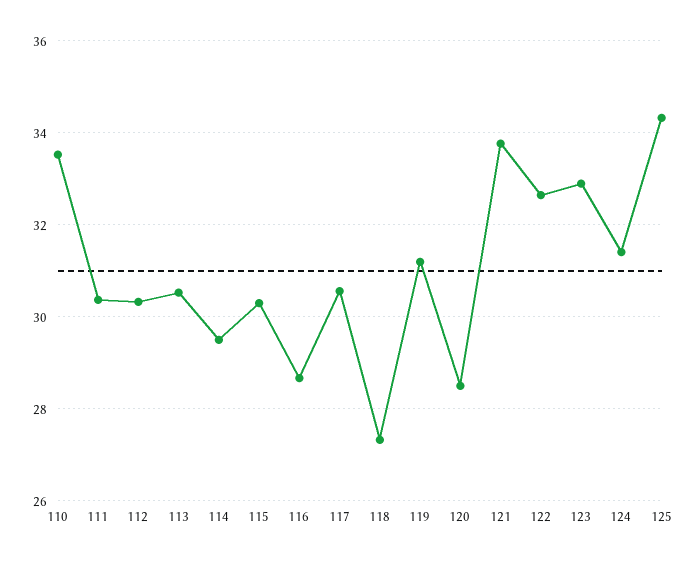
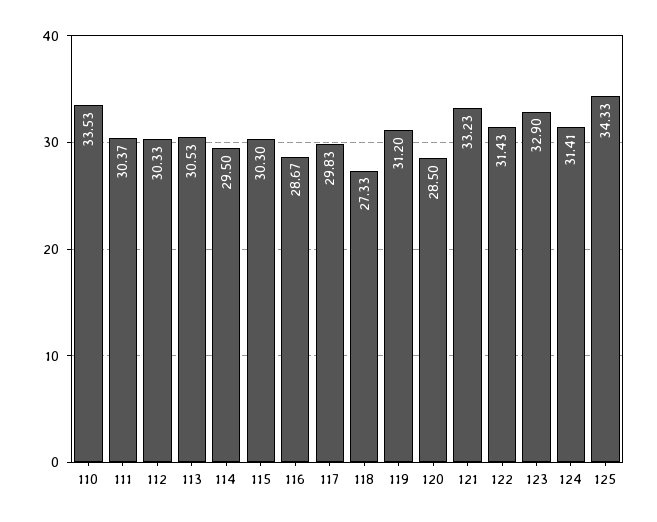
  {
    "110": 33.53,
    "111": 30.37,
    "112": 30.33,
    "113": 30.53,
    "114": 29.5,
    "115": 30.3,
    "116": 28.67,
-   "117": 30.6,
+   "117": 29.83,
    "118": 27.33,
    "119": 31.2,
    "120": 28.5,
-   "121": 33.8,
+   "121": 33.23,
-   "122": 32.6,
+   "122": 31.43,
    "123": 32.9,
    "124": 31.41,
    "125": 34.33
  }

